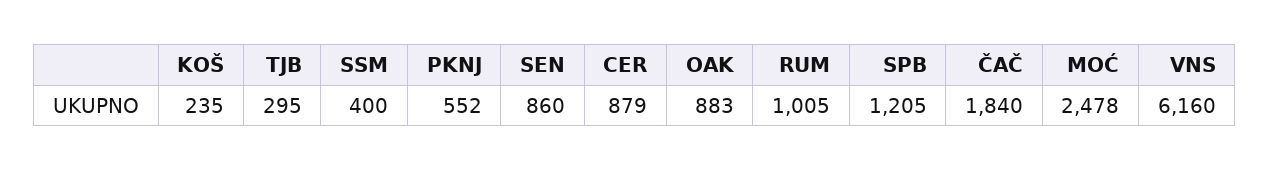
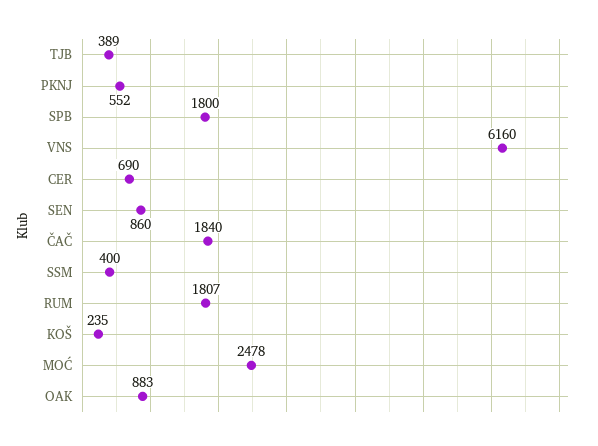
  {
    "KOŠ": 235,
-   "TJB": 295,
+   "TJB": 389,
    "SSM": 400,
    "PKNJ": 552,
    "SEN": 860,
-   "CER": 879,
+   "CER": 690,
    "OAK": 883,
-   "RUM": 1005,
+   "RUM": 1807,
-   "SPB": 1205,
+   "SPB": 1800,
    "ČAČ": 1840,
    "MOĆ": 2478,
    "VNS": 6160
  }

